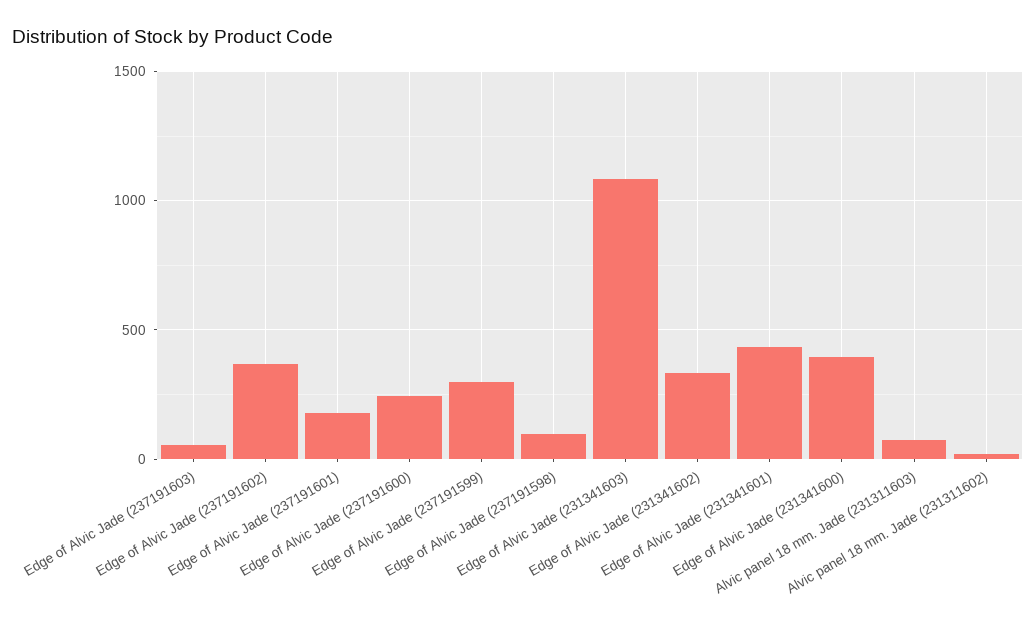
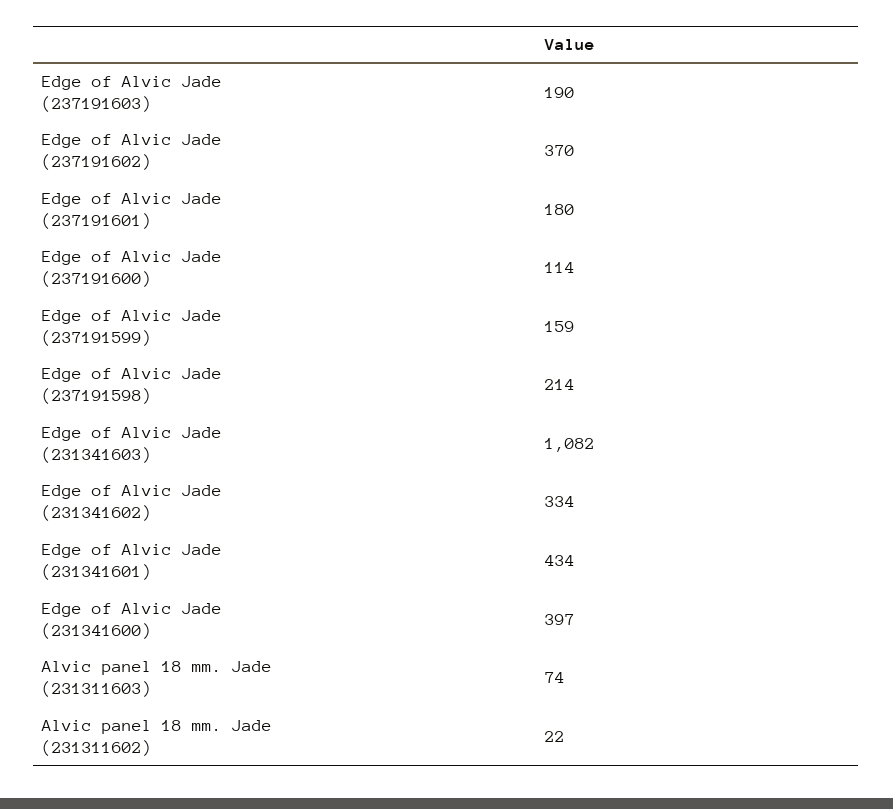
  {
-   "Edge of Alvic Jade (237191603)": 50,
+   "Edge of Alvic Jade (237191603)": 190,
    "Edge of Alvic Jade (237191602)": 370,
    "Edge of Alvic Jade (237191601)": 180,
-   "Edge of Alvic Jade (237191600)": 250,
+   "Edge of Alvic Jade (237191600)": 114,
-   "Edge of Alvic Jade (237191599)": 300,
+   "Edge of Alvic Jade (237191599)": 159,
-   "Edge of Alvic Jade (237191598)": 100,
+   "Edge of Alvic Jade (237191598)": 214,
    "Edge of Alvic Jade (231341603)": 1082,
    "Edge of Alvic Jade (231341602)": 334,
    "Edge of Alvic Jade (231341601)": 434,
    "Edge of Alvic Jade (231341600)": 397,
    "Alvic panel 18 mm. Jade (231311603)": 74,
    "Alvic panel 18 mm. Jade (231311602)": 22
  }

